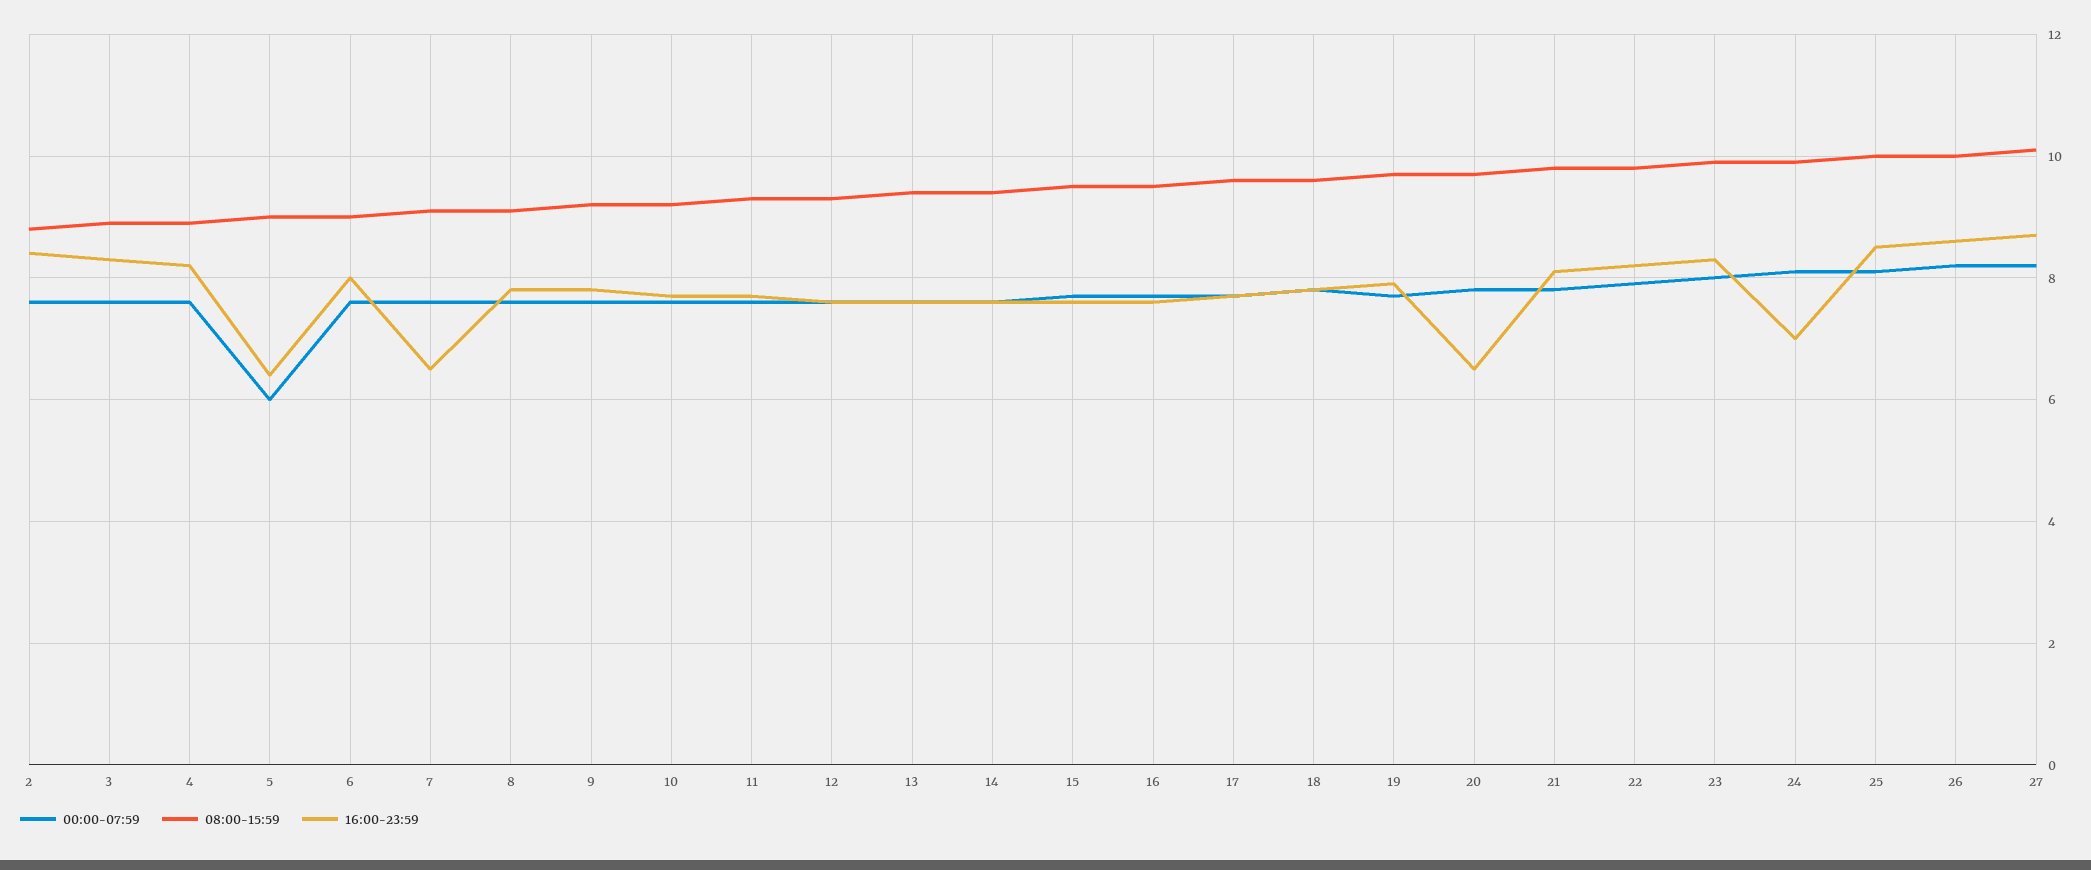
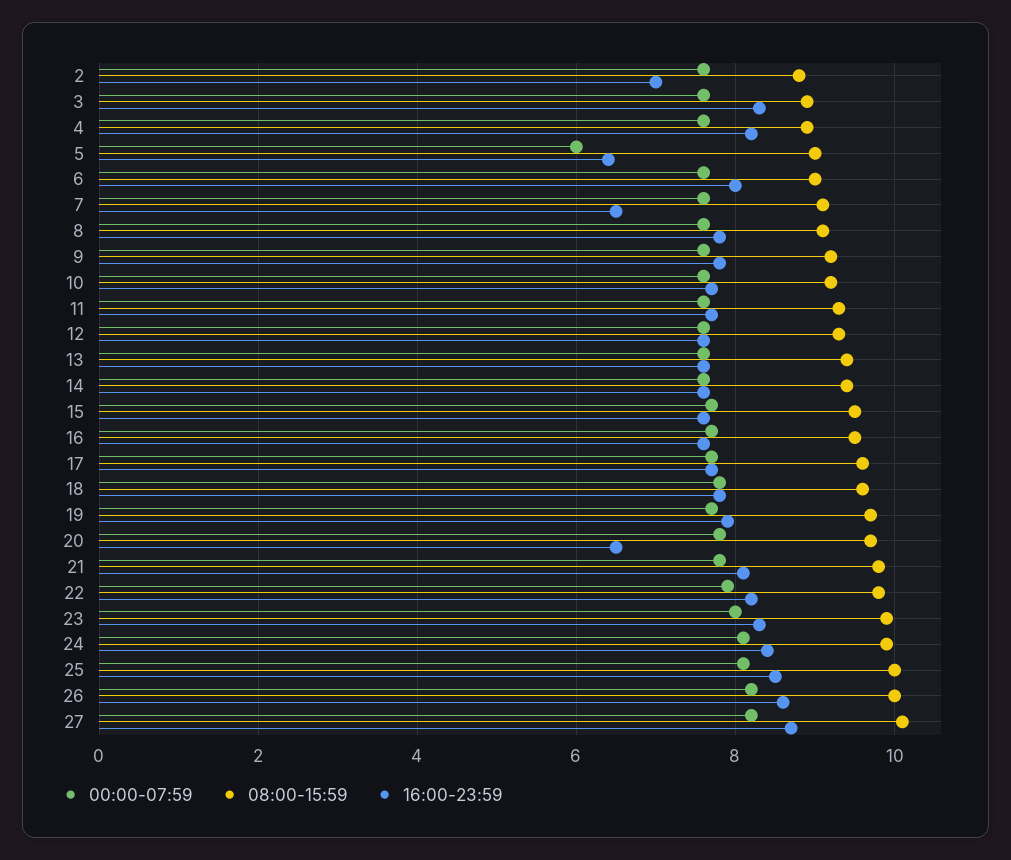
  {
    "00:00-07:59": {
      "2": 7.5,
      "3": 7.5,
      "4": 7.5,
      "5": 6,
      "6": 7.5,
      "7": 7.5,
      "8": 7.5,
      "9": 7.5,
      "10": 7.5,
      "11": 7.5,
      "12": 7.5,
      "13": 7.5,
      "14": 7.5,
      "15": 7.5,
      "16": 7.5,
      "17": 7.5,
      "18": 8,
      "19": 7.5,
      "20": 8,
      "21": 8,
      "22": 8,
      "23": 8,
      "24": 8,
      "25": 8,
      "26": 8,
      "27": 8
    },
    "08:00-15:59": {
      "2": 9,
      "3": 9,
      "4": 9,
      "5": 9,
      "6": 9,
      "7": 9,
      "8": 9,
      "9": 9,
      "10": 9,
      "11": 9.5,
      "12": 9.5,
      "13": 9.5,
      "14": 9.5,
      "15": 9.5,
      "16": 9.5,
      "17": 9.5,
      "18": 9.5,
      "19": 9.5,
      "20": 9.5,
      "21": 10,
      "22": 10,
      "23": 10,
      "24": 10,
      "25": 10,
      "26": 10,
      "27": 10
    },
    "16:00-23:59": {
-     "2": 8.5,
+     "2": 7,
      "3": 8.5,
      "4": 8,
      "5": 6.5,
      "6": 8,
      "7": 6.5,
      "8": 8,
      "9": 8,
      "10": 7.5,
      "11": 7.5,
      "12": 7.5,
      "13": 7.5,
      "14": 7.5,
      "15": 7.5,
      "16": 7.5,
      "17": 7.5,
      "18": 8,
      "19": 8,
      "20": 6.5,
      "21": 8,
      "22": 8,
      "23": 8.5,
-     "24": 7,
+     "24": 8.5,
      "25": 8.5,
      "26": 8.5,
      "27": 8.5
    }
  }

